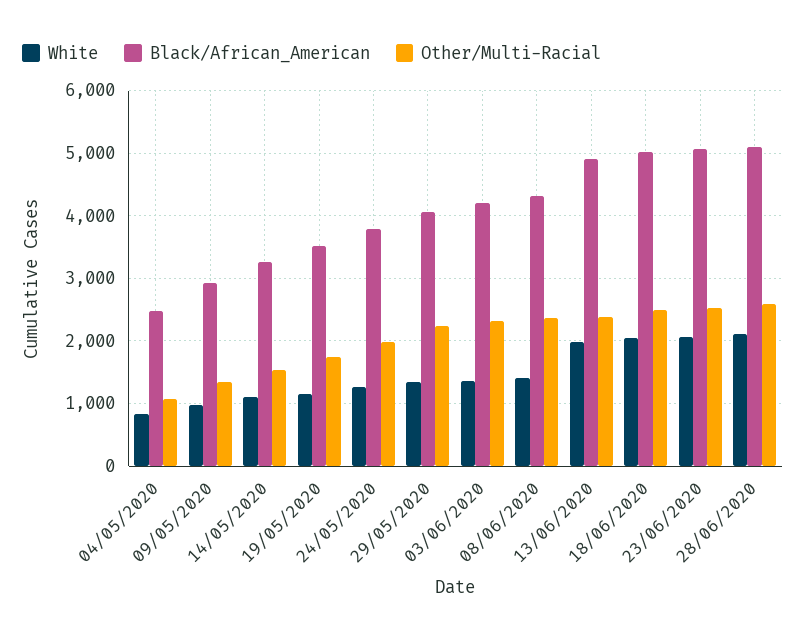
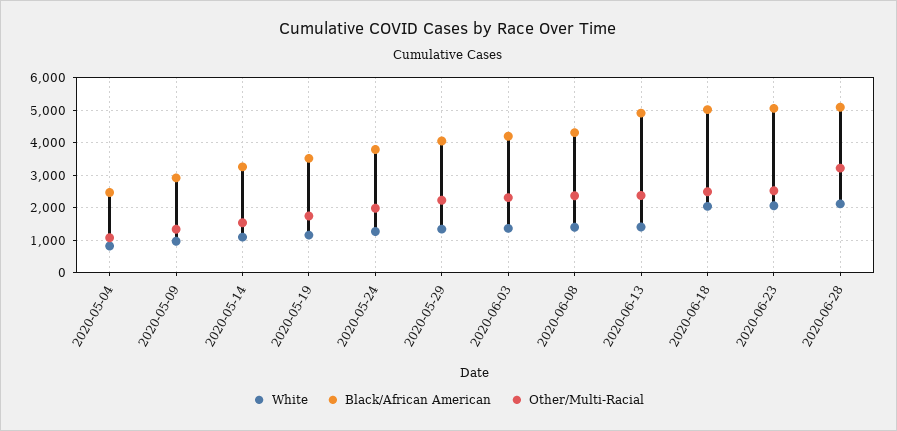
  {
    "White": {
      "04/05/2020": 800,
      "09/05/2020": 1000,
      "14/05/2020": 1100,
      "19/05/2020": 1200,
      "24/05/2020": 1300,
      "29/05/2020": 1300,
      "03/06/2020": 1400,
      "08/06/2020": 1400,
-     "13/06/2020": 2000,
+     "13/06/2020": 1400,
      "18/06/2020": 2000,
      "23/06/2020": 2100,
      "28/06/2020": 2100
    },
    "Black/African_American": {
      "04/05/2020": 2500,
      "09/05/2020": 2900,
      "14/05/2020": 3300,
      "19/05/2020": 3500,
      "24/05/2020": 3800,
      "29/05/2020": 4100,
      "03/06/2020": 4200,
      "08/06/2020": 4300,
      "13/06/2020": 4900,
      "18/06/2020": 5000,
      "23/06/2020": 5100,
      "28/06/2020": 5100
    },
    "Other/Multi-Racial": {
      "04/05/2020": 1100,
      "09/05/2020": 1300,
      "14/05/2020": 1500,
      "19/05/2020": 1700,
      "24/05/2020": 2000,
      "29/05/2020": 2200,
      "03/06/2020": 2300,
      "08/06/2020": 2400,
      "13/06/2020": 2400,
      "18/06/2020": 2500,
      "23/06/2020": 2500,
-     "28/06/2020": 2600
+     "28/06/2020": 3200
    }
  }

